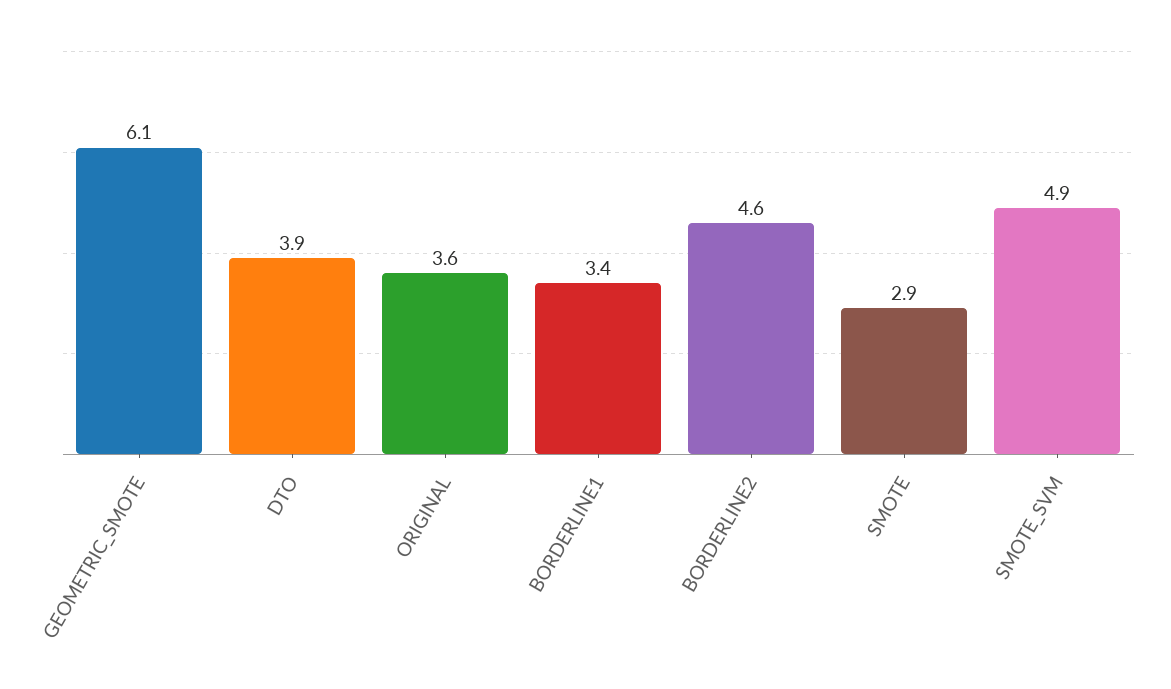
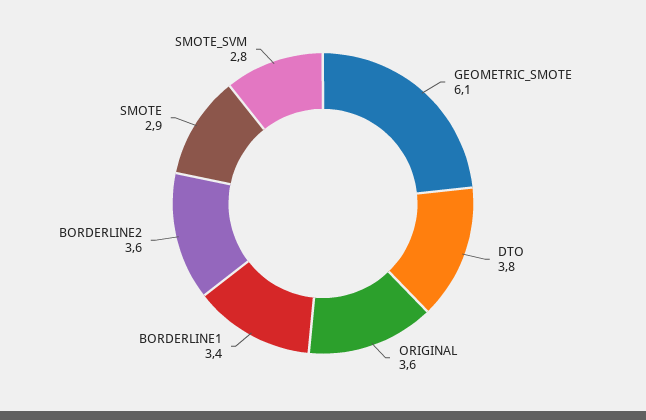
  {
    "GEOMETRIC_SMOTE": 6.1,
-   "DTO": 3.9,
+   "DTO": 3.8,
    "ORIGINAL": 3.6,
    "BORDERLINE1": 3.4,
-   "BORDERLINE2": 4.6,
+   "BORDERLINE2": 3.6,
    "SMOTE": 2.9,
-   "SMOTE_SVM": 4.9
+   "SMOTE_SVM": 2.8
  }

